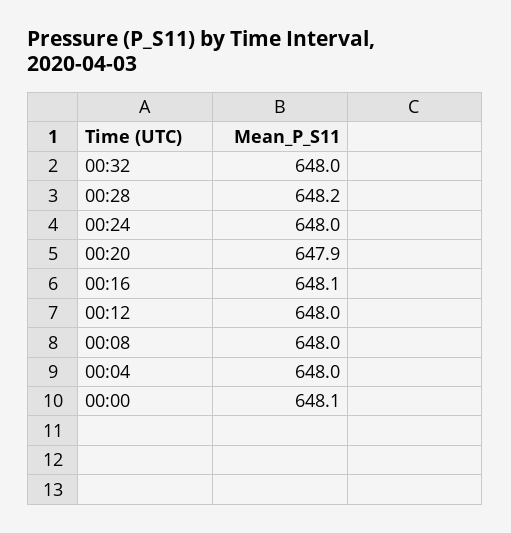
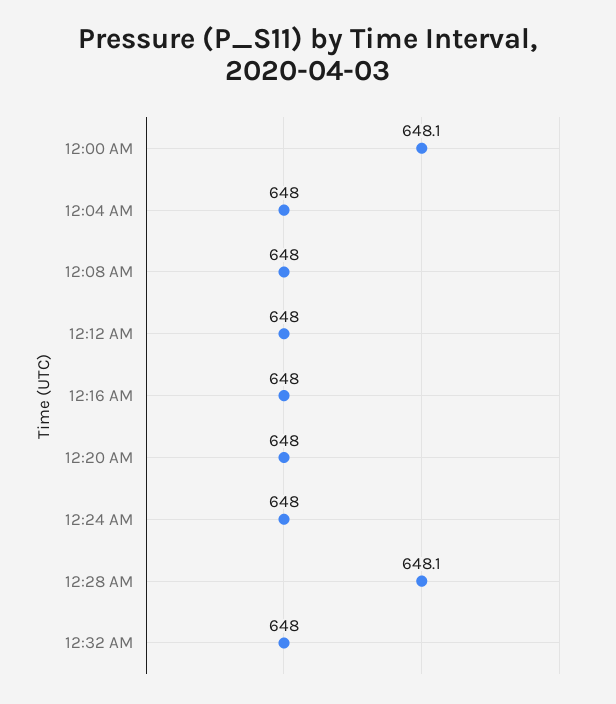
  {
    "00:32": 648,
-   "00:28": 648.2,
+   "00:28": 648.1,
    "00:24": 648,
-   "00:20": 647.9,
+   "00:20": 648,
-   "00:16": 648.1,
+   "00:16": 648,
    "00:12": 648,
    "00:08": 648,
    "00:04": 648,
    "00:00": 648.1
  }

